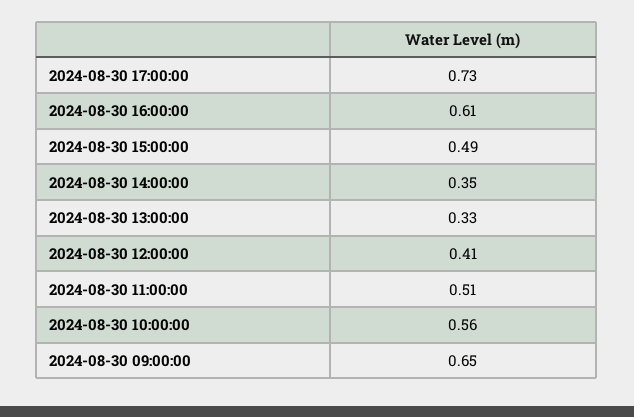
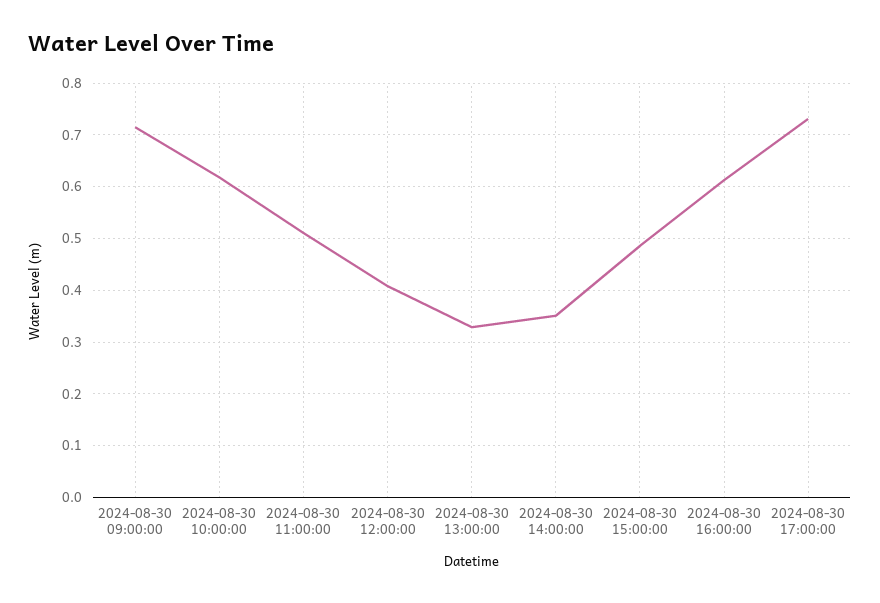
  {
    "2024-08-30 17:00:00": 0.73,
    "2024-08-30 16:00:00": 0.61,
    "2024-08-30 15:00:00": 0.49,
    "2024-08-30 14:00:00": 0.35,
    "2024-08-30 13:00:00": 0.33,
    "2024-08-30 12:00:00": 0.41,
    "2024-08-30 11:00:00": 0.51,
-   "2024-08-30 10:00:00": 0.56,
+   "2024-08-30 10:00:00": 0.62,
-   "2024-08-30 09:00:00": 0.65
+   "2024-08-30 09:00:00": 0.72
  }

